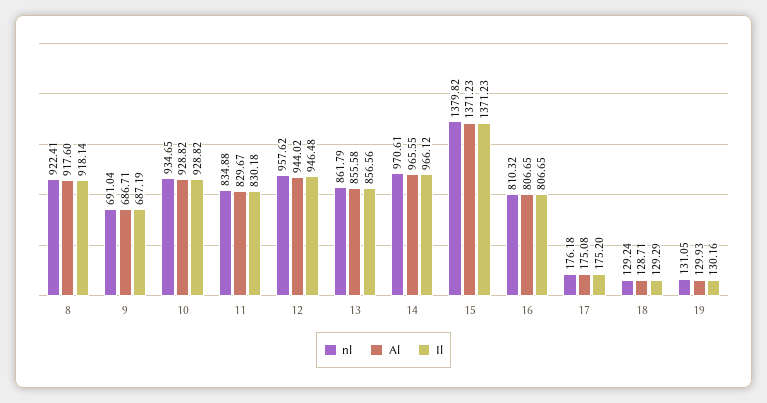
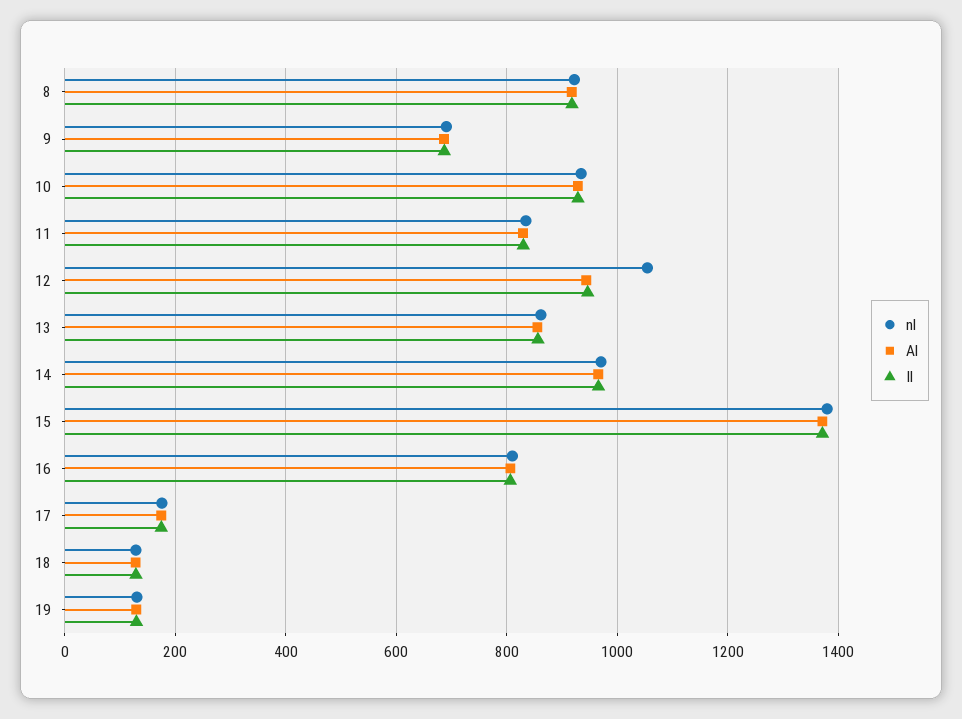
  {
    "nl": {
      "8": 922.41,
      "9": 691.04,
      "10": 934.65,
      "11": 834.88,
-     "12": 957.62,
+     "12": 1060,
      "13": 861.79,
      "14": 970.61,
      "15": 1379.82,
      "16": 810.32,
      "17": 176.18,
      "18": 129.24,
      "19": 131.05
    },
    "Al": {
      "8": 917.6,
      "9": 686.71,
      "10": 928.82,
      "11": 829.67,
      "12": 944.02,
      "13": 855.58,
      "14": 965.55,
      "15": 1371.23,
      "16": 806.65,
      "17": 175.08,
      "18": 128.71,
      "19": 129.93
    },
    "Il": {
      "8": 918.14,
      "9": 687.19,
      "10": 928.82,
      "11": 830.18,
      "12": 946.48,
      "13": 856.56,
      "14": 966.12,
      "15": 1371.23,
      "16": 806.65,
      "17": 175.2,
      "18": 129.29,
      "19": 130.16
    }
  }

